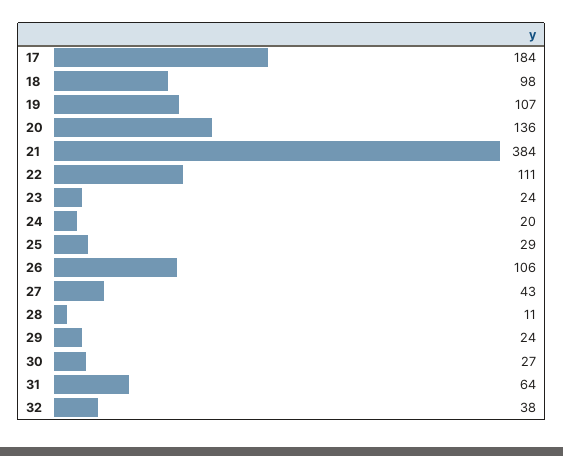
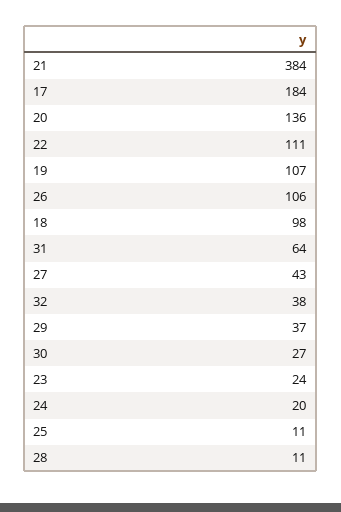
  {
    "17": 184,
    "18": 98,
    "19": 107,
    "20": 136,
    "21": 384,
    "22": 111,
    "23": 24,
    "24": 20,
-   "25": 29,
+   "25": 11,
    "26": 106,
    "27": 43,
    "28": 11,
-   "29": 24,
+   "29": 37,
    "30": 27,
    "31": 64,
    "32": 38
  }

